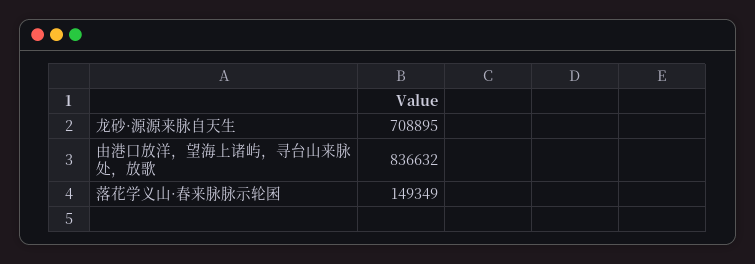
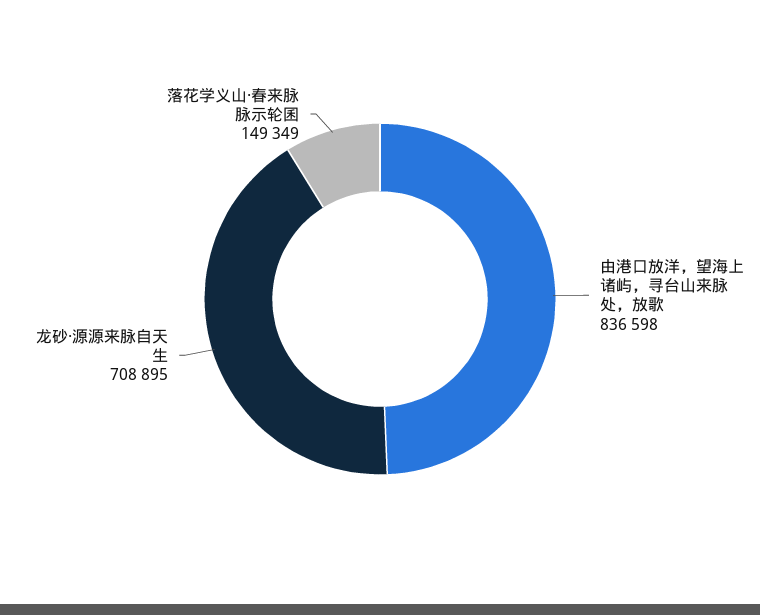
  {
    "龙砂·源源来脉自天生": 708895,
-   "由港口放洋，望海上诸屿，寻台山来脉处，放歌": 836632,
+   "由港口放洋，望海上诸屿，寻台山来脉处，放歌": 836598,
    "落花学义山·春来脉脉示轮囷": 149349
  }

